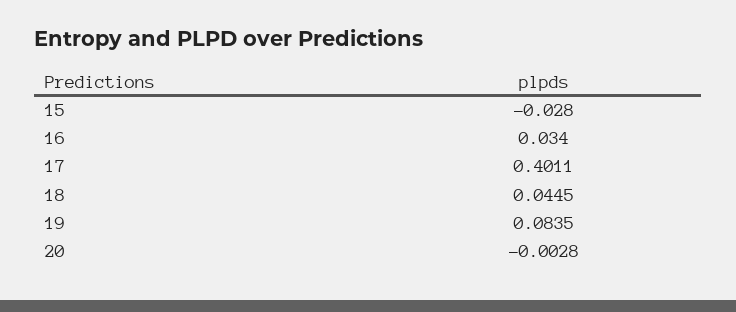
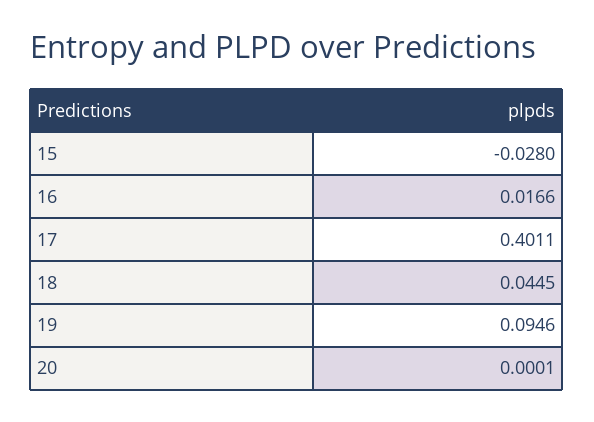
  {
    "15": -0.028,
-   "16": 0.034,
+   "16": 0.0166,
    "17": 0.4011,
    "18": 0.0445,
-   "19": 0.0835,
+   "19": 0.0946,
-   "20": -0.0028
+   "20": 0.0001
  }

